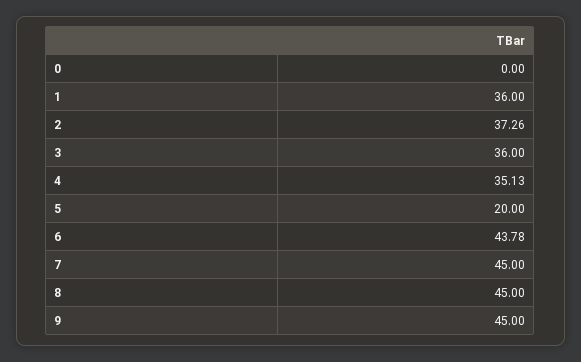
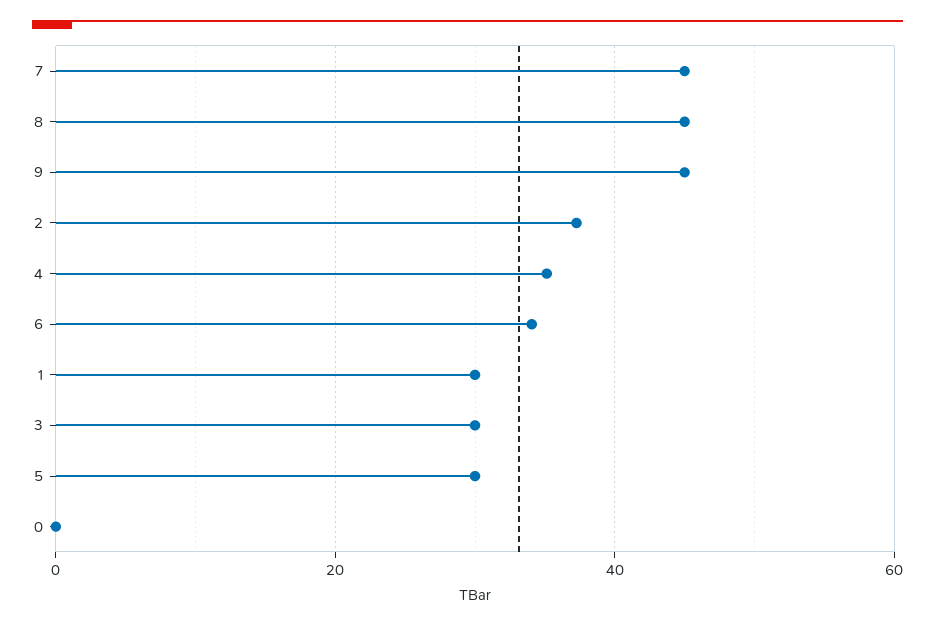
  {
    "0": 0,
-   "1": 36,
+   "1": 30,
    "2": 37.26,
-   "3": 36,
+   "3": 30,
    "4": 35.13,
-   "5": 20,
+   "5": 30,
-   "6": 43.78,
+   "6": 34,
    "7": 45,
    "8": 45,
    "9": 45
  }

